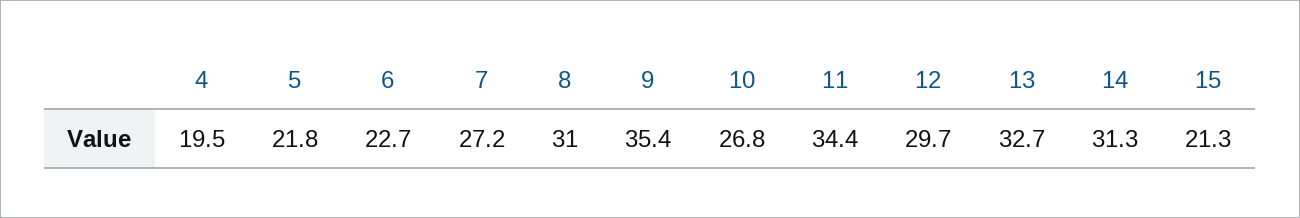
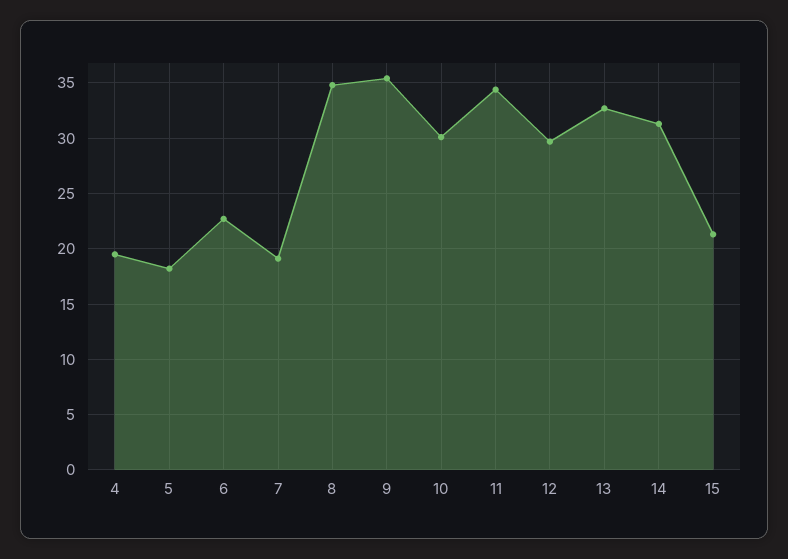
  {
    "4": 19.5,
-   "5": 21.8,
+   "5": 18,
    "6": 22.7,
-   "7": 27.2,
+   "7": 19,
-   "8": 31,
+   "8": 35,
    "9": 35.4,
-   "10": 26.8,
+   "10": 30,
    "11": 34.4,
    "12": 29.7,
    "13": 32.7,
    "14": 31.3,
    "15": 21.3
  }

